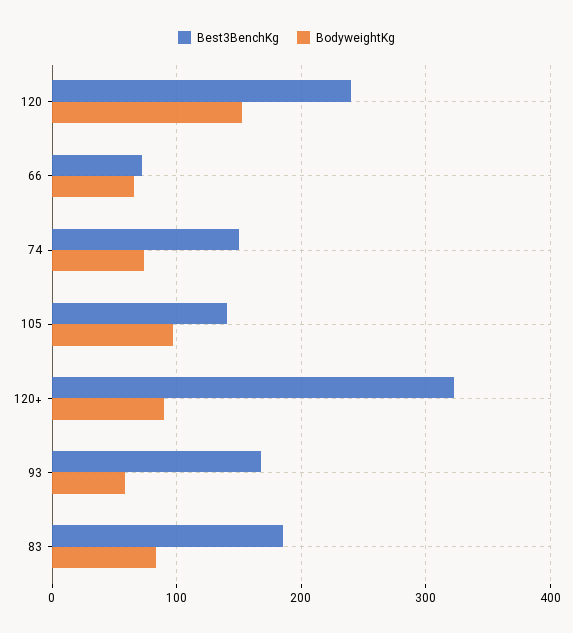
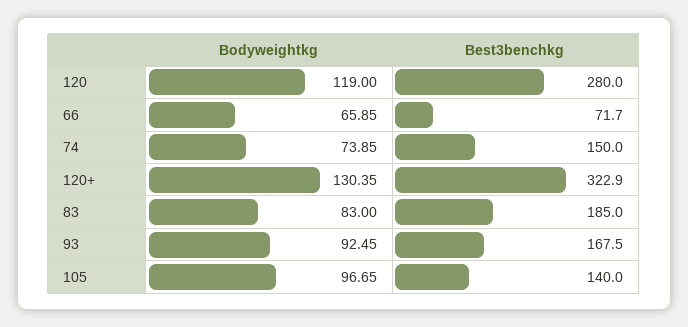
  {
    "Best3BenchKg": {
-     "120": 240,
+     "120": 280,
      "66": 71.7,
      "74": 150,
      "105": 140,
      "120+": 322.9,
      "93": 167.5,
      "83": 185
    },
    "BodyweightKg": {
-     "120": 150,
+     "120": 119,
      "66": 65.85,
      "74": 73.85,
      "105": 96.65,
-     "120+": 90,
+     "120+": 130.35,
-     "93": 60,
+     "93": 92.45,
      "83": 83
    }
  }

